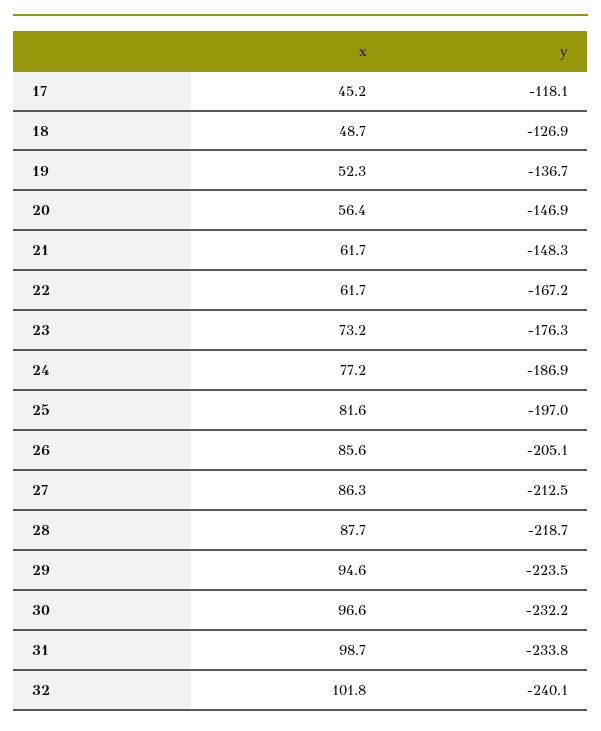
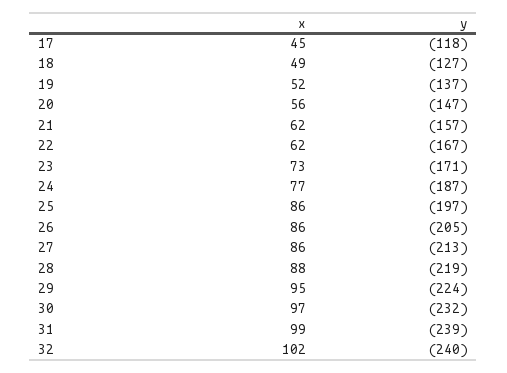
  {
    "x": {
      "17": 45.2,
      "18": 48.7,
      "19": 52.3,
      "20": 56.4,
      "21": 61.7,
      "22": 61.7,
      "23": 73.2,
      "24": 77.2,
-     "25": 81.6,
+     "25": 86,
      "26": 85.6,
      "27": 86.3,
      "28": 87.7,
      "29": 94.6,
      "30": 96.6,
      "31": 98.7,
      "32": 101.8
    },
    "y": {
      "17": -118.1,
      "18": -126.9,
      "19": -136.7,
      "20": -146.9,
-     "21": -148.3,
+     "21": -157,
      "22": -167.2,
-     "23": -176.3,
+     "23": -171,
      "24": -186.9,
      "25": -197,
      "26": -205.1,
      "27": -212.5,
      "28": -218.7,
      "29": -223.5,
      "30": -232.2,
-     "31": -233.8,
+     "31": -239,
      "32": -240.1
    }
  }

